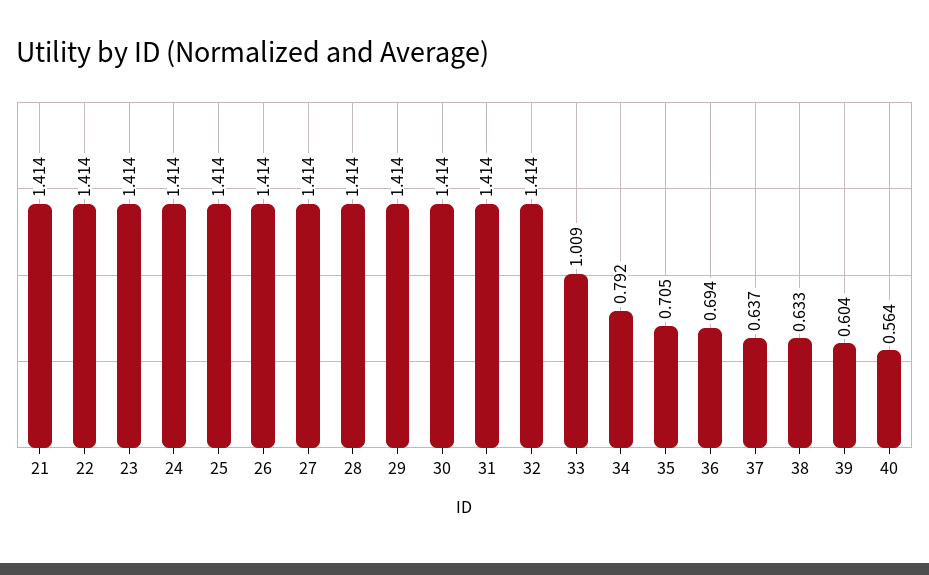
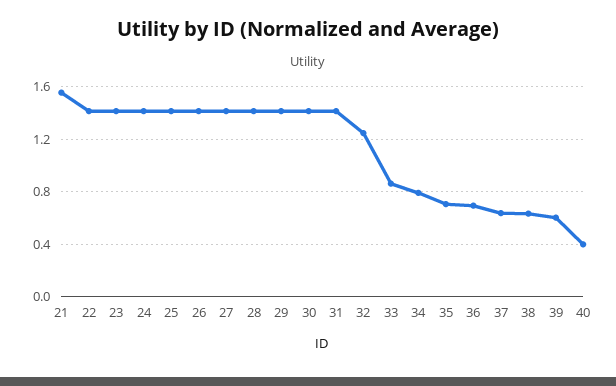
  {
-   "21": 1.414,
+   "21": 1.55,
    "22": 1.414,
    "23": 1.414,
    "24": 1.414,
    "25": 1.414,
    "26": 1.414,
    "27": 1.414,
    "28": 1.414,
    "29": 1.414,
    "30": 1.414,
    "31": 1.414,
-   "32": 1.414,
+   "32": 1.25,
-   "33": 1.009,
+   "33": 0.85,
    "34": 0.792,
    "35": 0.705,
    "36": 0.694,
    "37": 0.637,
    "38": 0.633,
    "39": 0.604,
-   "40": 0.564
+   "40": 0.4
  }

